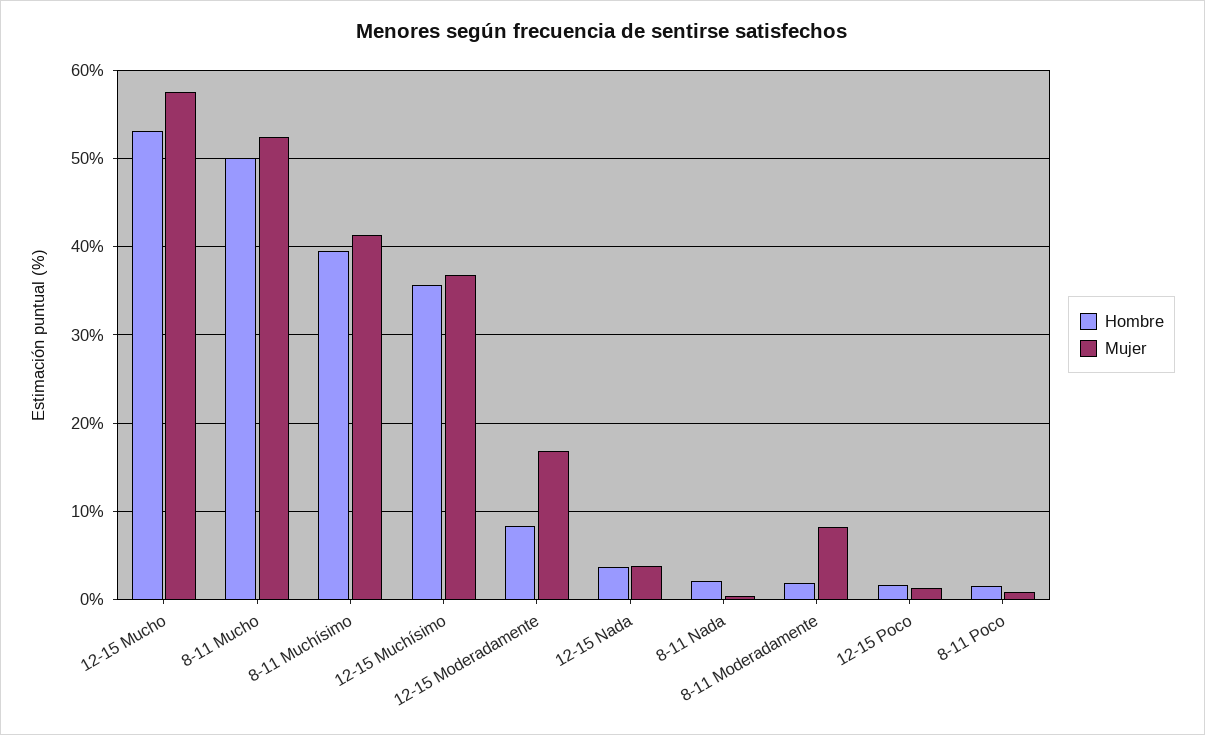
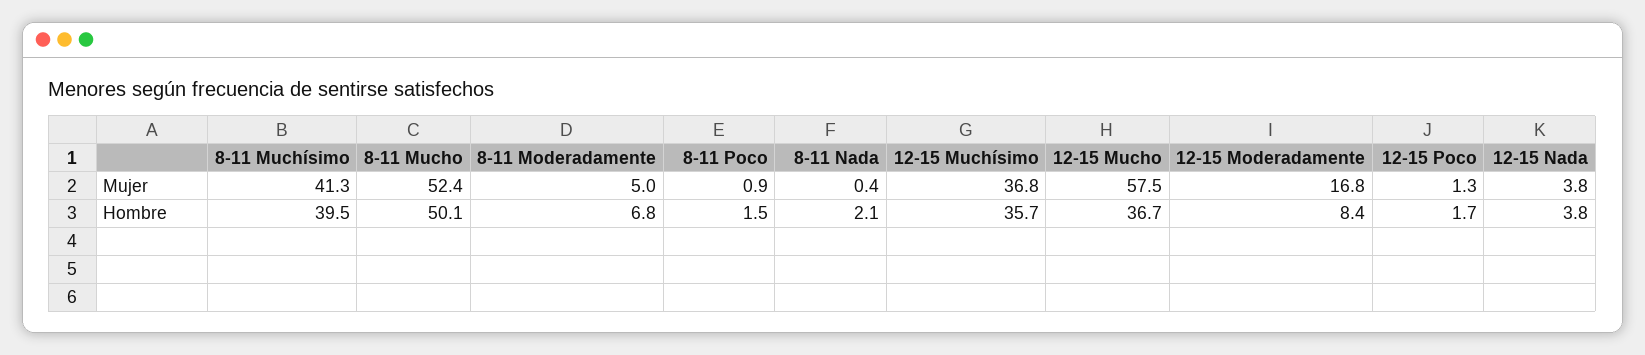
  {
    "Hombre": {
-     "12-15 Mucho": 53,
+     "12-15 Mucho": 36.7,
      "8-11 Mucho": 50.1,
      "8-11 Muchísimo": 39.5,
      "12-15 Muchísimo": 35.7,
      "12-15 Moderadamente": 8.4,
      "12-15 Nada": 3.8,
      "8-11 Nada": 2.1,
-     "8-11 Moderadamente": 2,
+     "8-11 Moderadamente": 6.8,
      "12-15 Poco": 1.7,
      "8-11 Poco": 1.5
    },
    "Mujer": {
      "12-15 Mucho": 57.5,
      "8-11 Mucho": 52.4,
      "8-11 Muchísimo": 41.3,
      "12-15 Muchísimo": 36.8,
      "12-15 Moderadamente": 16.8,
      "12-15 Nada": 3.8,
      "8-11 Nada": 0.4,
-     "8-11 Moderadamente": 8,
+     "8-11 Moderadamente": 5,
      "12-15 Poco": 1.3,
      "8-11 Poco": 0.9
    }
  }

